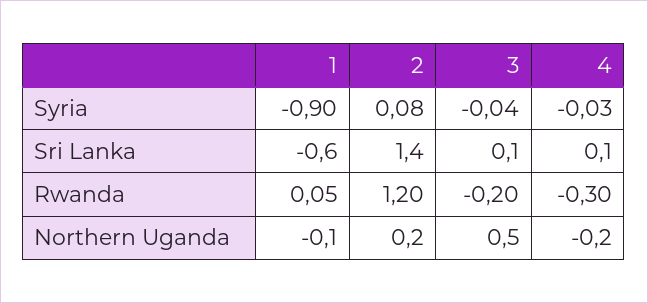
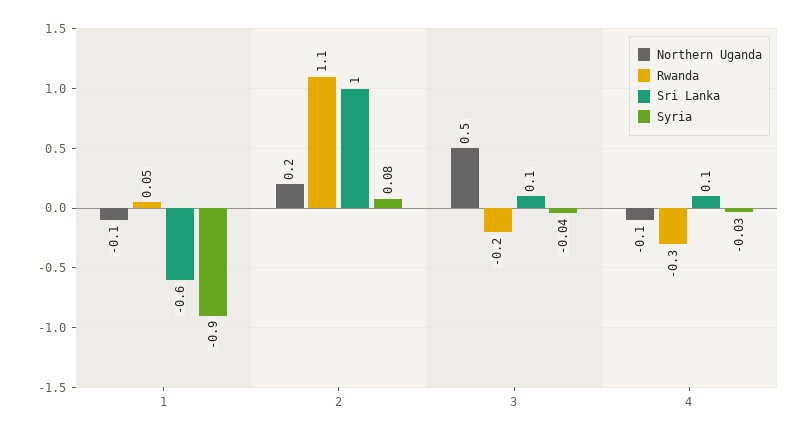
  {
    "Syria": {
      "1": -0.9,
      "2": 0.08,
      "3": -0.04,
      "4": -0.03
    },
    "Sri Lanka": {
      "1": -0.6,
-     "2": 1.4,
+     "2": 1,
      "3": 0.1,
      "4": 0.1
    },
    "Rwanda": {
      "1": 0.05,
-     "2": 1.2,
+     "2": 1.1,
      "3": -0.2,
      "4": -0.3
    },
    "Northern Uganda": {
      "1": -0.1,
      "2": 0.2,
      "3": 0.5,
-     "4": -0.2
+     "4": -0.1
    }
  }

